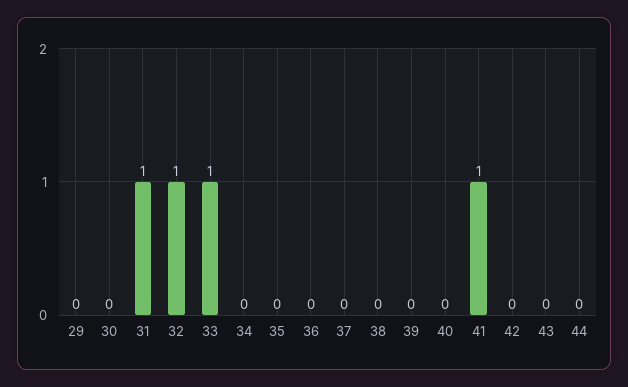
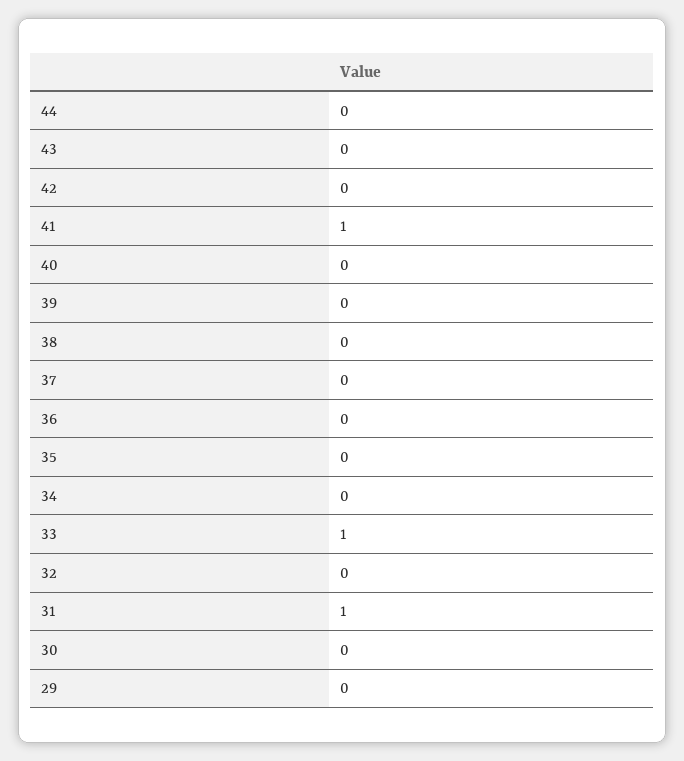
  {
    "29": 0,
    "30": 0,
    "31": 1,
-   "32": 1,
+   "32": 0,
    "33": 1,
    "34": 0,
    "35": 0,
    "36": 0,
    "37": 0,
    "38": 0,
    "39": 0,
    "40": 0,
    "41": 1,
    "42": 0,
    "43": 0,
    "44": 0
  }

